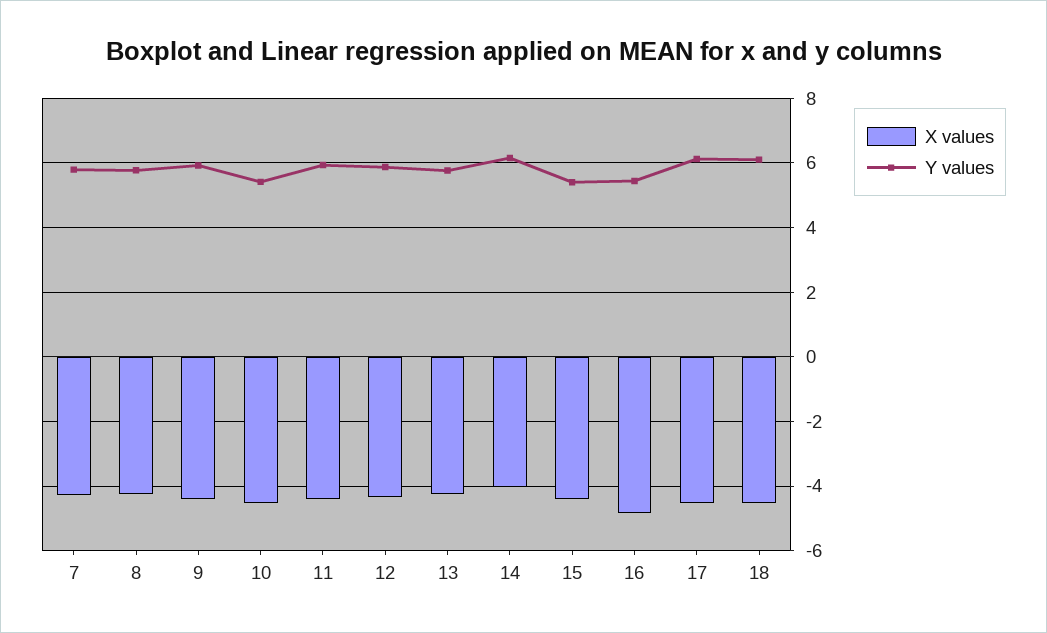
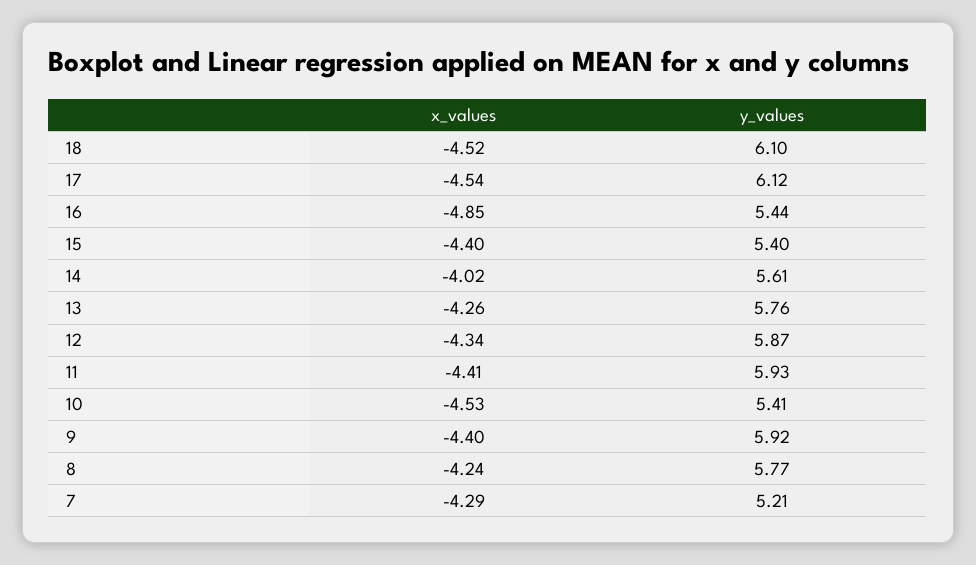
  {
    "X values": {
      "7": -4.29,
      "8": -4.24,
      "9": -4.4,
      "10": -4.53,
      "11": -4.41,
      "12": -4.34,
      "13": -4.26,
      "14": -4.02,
      "15": -4.4,
      "16": -4.85,
      "17": -4.54,
      "18": -4.52
    },
    "Y values": {
-     "7": 5.8,
+     "7": 5.21,
      "8": 5.77,
      "9": 5.92,
      "10": 5.41,
      "11": 5.93,
      "12": 5.87,
      "13": 5.76,
-     "14": 6.2,
+     "14": 5.61,
      "15": 5.4,
      "16": 5.44,
      "17": 6.12,
      "18": 6.1
    }
  }

